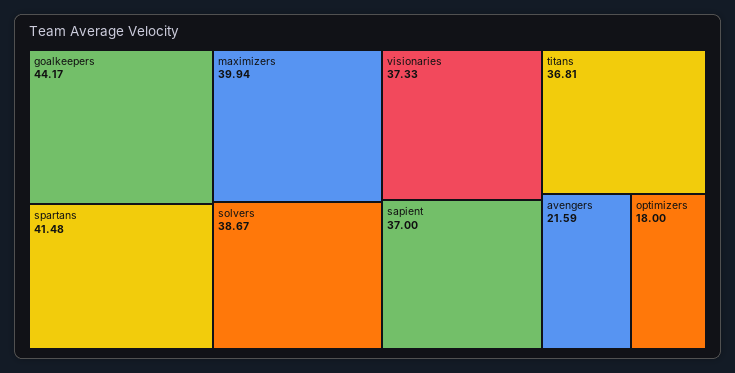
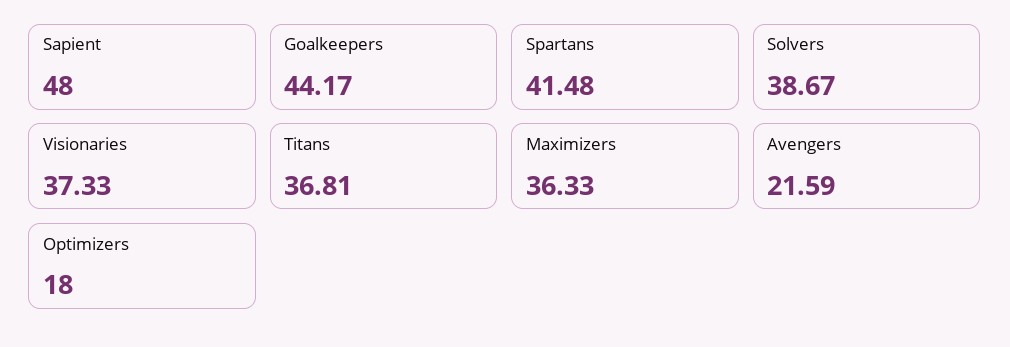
  {
    "goalkeepers": 44.17,
    "spartans": 41.48,
-   "maximizers": 39.94,
+   "maximizers": 36.33,
    "solvers": 38.67,
    "visionaries": 37.33,
-   "sapient": 37,
+   "sapient": 48,
    "titans": 36.81,
    "avengers": 21.59,
    "optimizers": 18
  }

